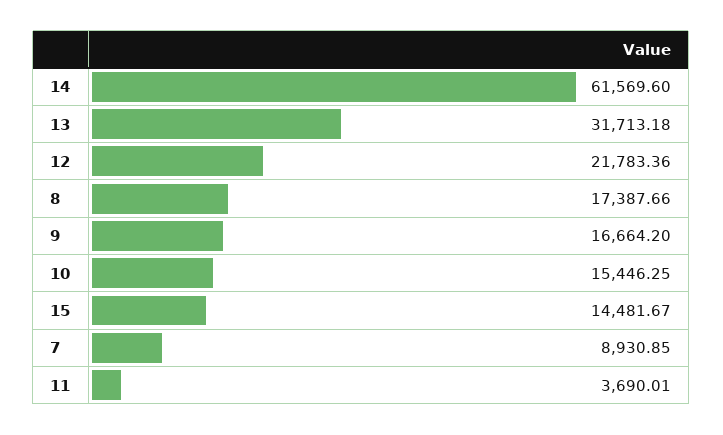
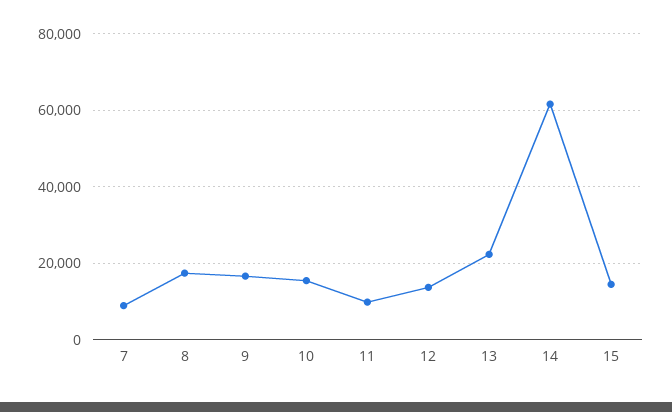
  {
    "14": 61569.6,
-   "13": 31713.18,
+   "13": 22000,
-   "12": 21783.36,
+   "12": 14000,
    "8": 17387.66,
    "9": 16664.2,
    "10": 15446.25,
    "15": 14481.67,
    "7": 8930.85,
-   "11": 3690.01
+   "11": 10000
  }

